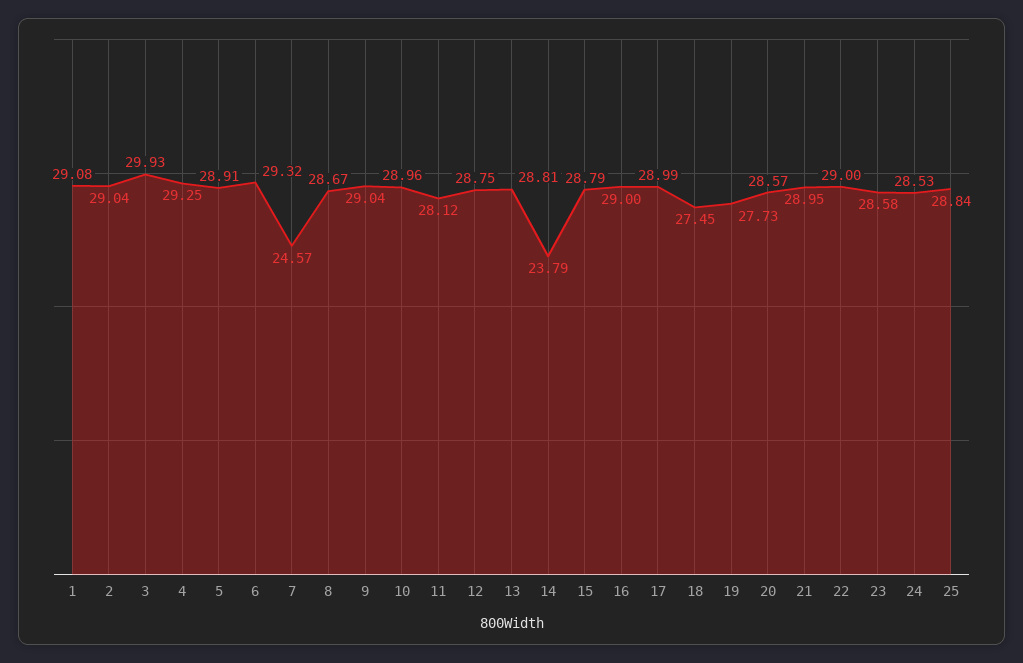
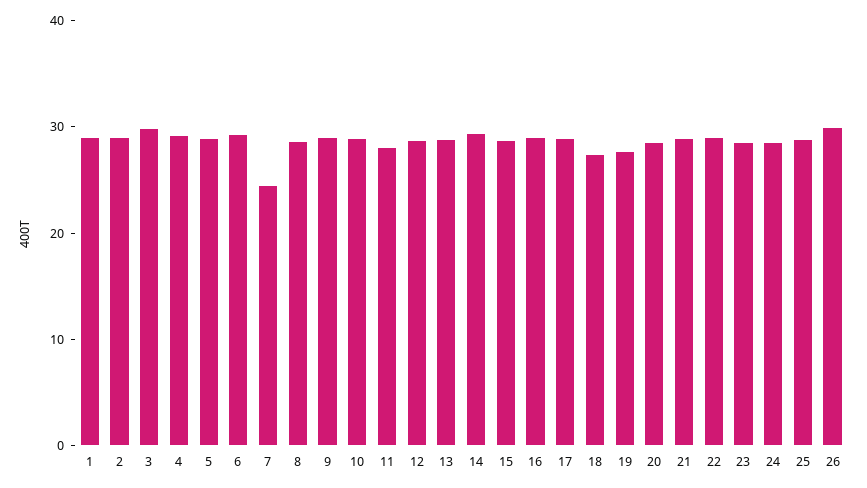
  {
    "1": 29.08,
    "2": 29.04,
    "3": 29.93,
    "4": 29.25,
    "5": 28.91,
    "6": 29.32,
    "7": 24.57,
    "8": 28.67,
    "9": 29.04,
    "10": 28.96,
    "11": 28.12,
    "12": 28.75,
    "13": 28.81,
-   "14": 23.79,
+   "14": 30,
    "15": 28.79,
    "16": 29,
    "17": 28.99,
    "18": 27.45,
    "19": 27.73,
    "20": 28.57,
    "21": 28.95,
    "22": 29,
    "23": 28.58,
    "24": 28.53,
-   "25": 28.84
+   "25": 28.84,
+   "26": 30
  }

